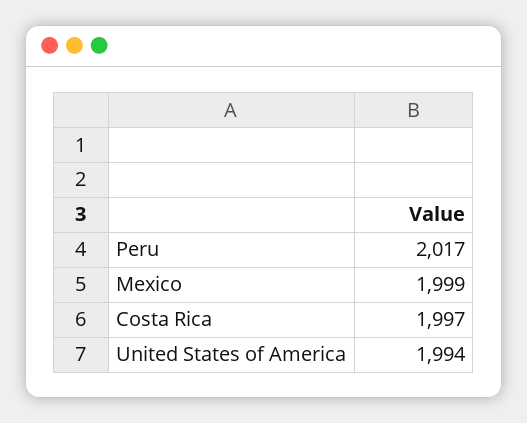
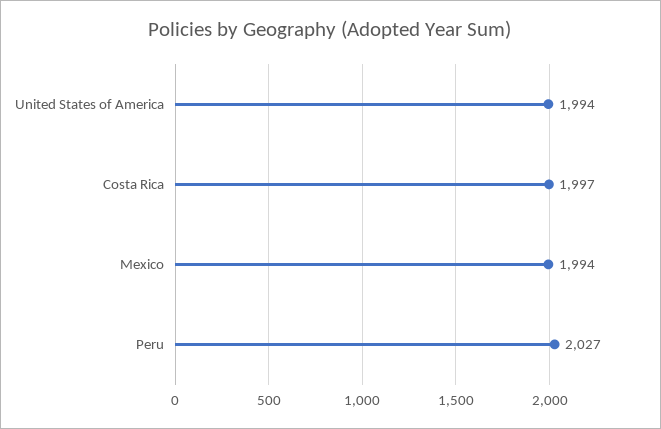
  {
-   "Peru": 2017,
+   "Peru": 2027,
-   "Mexico": 1999,
+   "Mexico": 1994,
    "Costa Rica": 1997,
    "United States of America": 1994
  }

